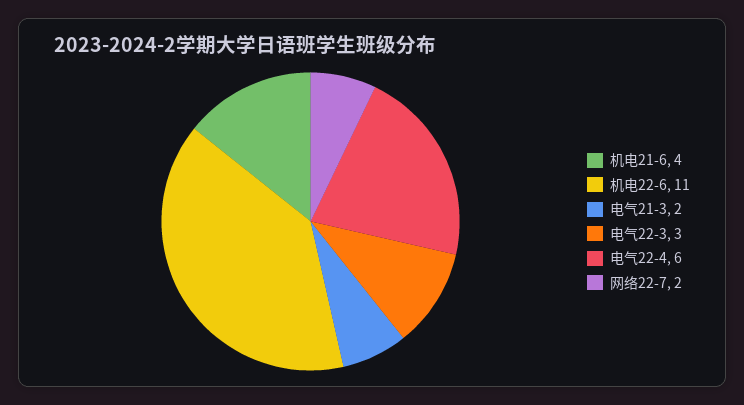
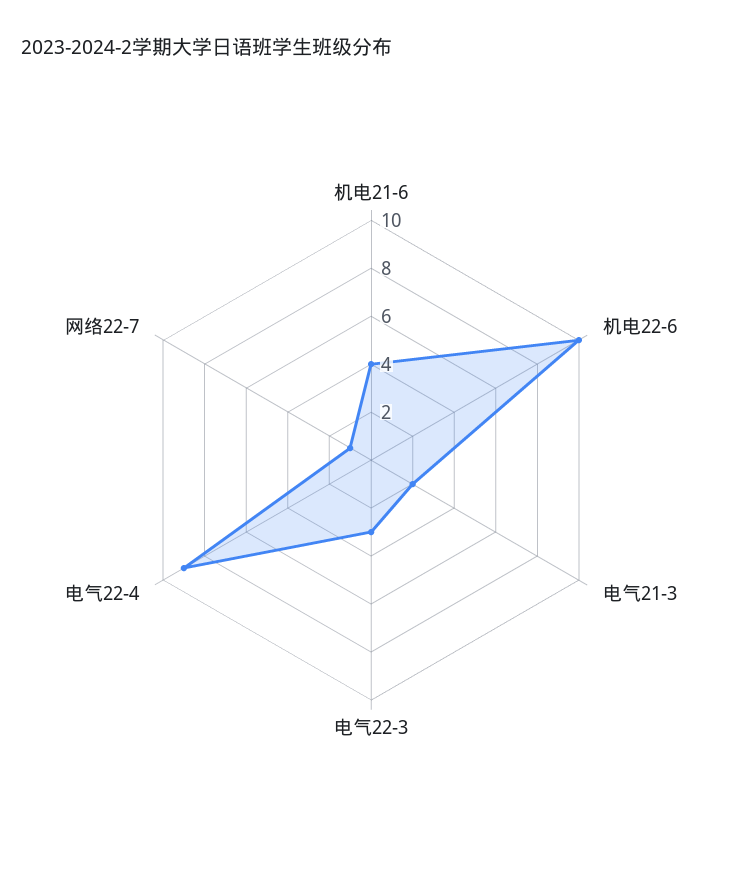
  {
    "机电21-6": 4,
-   "机电22-6": 11,
+   "机电22-6": 10,
    "电气21-3": 2,
    "电气22-3": 3,
-   "电气22-4": 6,
+   "电气22-4": 9,
-   "网络22-7": 2
+   "网络22-7": 1
  }

